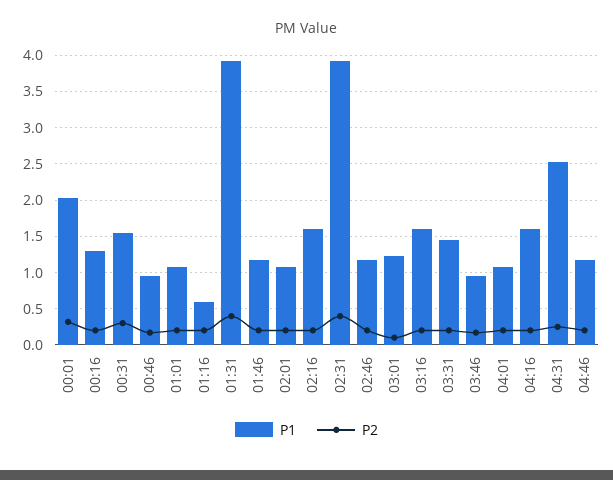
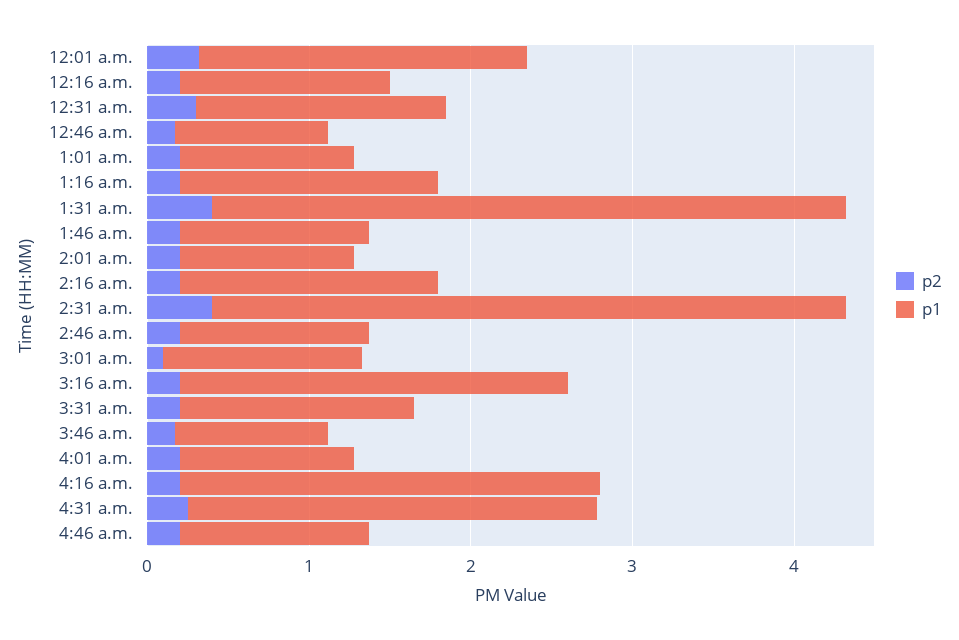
  {
    "P1": {
      "00:01": 2,
      "00:16": 1.3,
      "00:31": 1.6,
      "00:46": 1,
      "01:01": 1.1,
-     "01:16": 0.6,
+     "01:16": 1.6,
      "01:31": 3.9,
      "01:46": 1.2,
      "02:01": 1.1,
      "02:16": 1.6,
      "02:31": 3.9,
      "02:46": 1.2,
      "03:01": 1.2,
-     "03:16": 1.6,
+     "03:16": 2.4,
      "03:31": 1.5,
      "03:46": 1,
      "04:01": 1.1,
-     "04:16": 1.6,
+     "04:16": 2.6,
      "04:31": 2.5,
      "04:46": 1.2
    },
    "P2": {
      "00:01": 0.3,
      "00:16": 0.2,
      "00:31": 0.3,
      "00:46": 0.2,
      "01:01": 0.2,
      "01:16": 0.2,
      "01:31": 0.4,
      "01:46": 0.2,
      "02:01": 0.2,
      "02:16": 0.2,
      "02:31": 0.4,
      "02:46": 0.2,
      "03:01": 0.1,
      "03:16": 0.2,
      "03:31": 0.2,
      "03:46": 0.2,
      "04:01": 0.2,
      "04:16": 0.2,
      "04:31": 0.3,
      "04:46": 0.2
    }
  }

